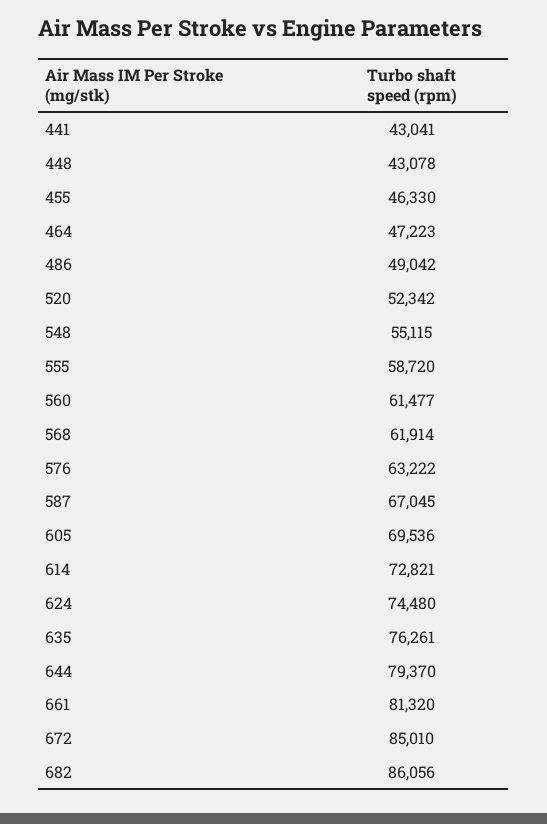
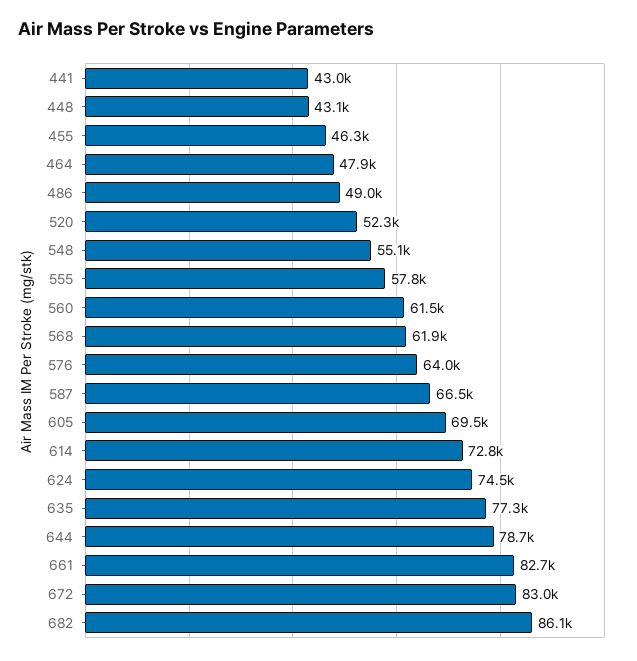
  {
    "441": 43041,
    "448": 43078,
    "455": 46330,
-   "464": 47223,
+   "464": 47900,
    "486": 49042,
    "520": 52342,
    "548": 55115,
-   "555": 58720,
+   "555": 57800,
    "560": 61477,
    "568": 61914,
-   "576": 63222,
+   "576": 64000,
-   "587": 67045,
+   "587": 66500,
    "605": 69536,
    "614": 72821,
    "624": 74480,
-   "635": 76261,
+   "635": 77300,
-   "644": 79370,
+   "644": 78700,
-   "661": 81320,
+   "661": 82700,
-   "672": 85010,
+   "672": 83000,
    "682": 86056
  }

